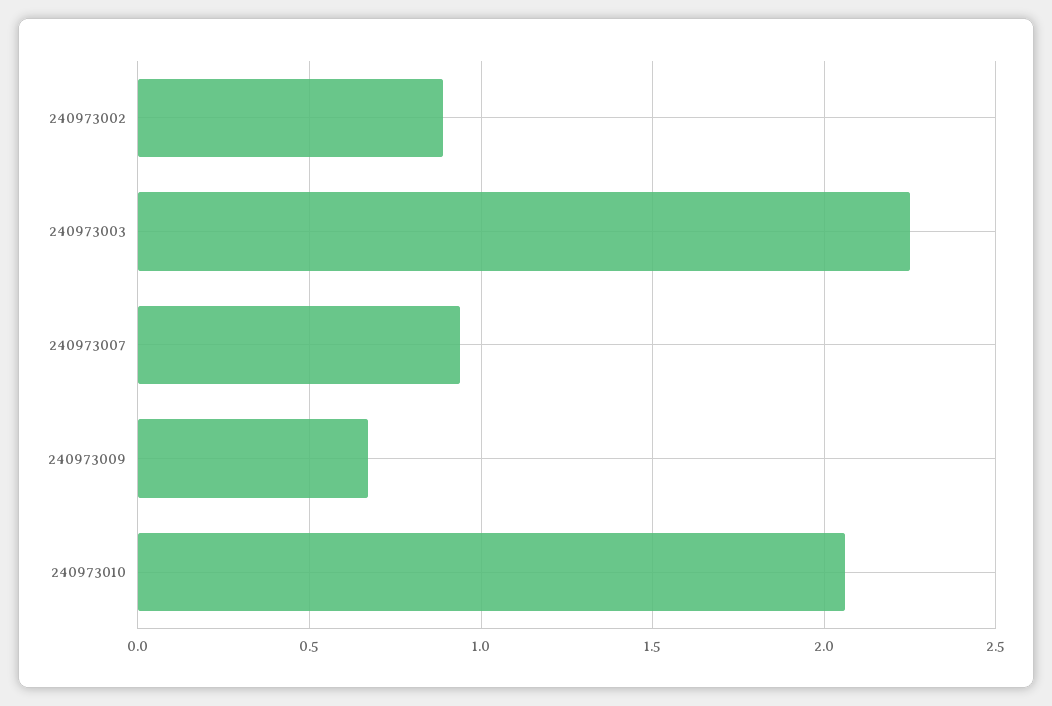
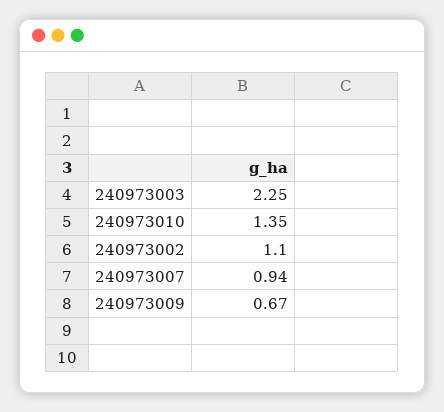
  {
-   "240973002": 0.9,
+   "240973002": 1.1,
    "240973003": 2.25,
    "240973007": 0.94,
    "240973009": 0.67,
-   "240973010": 2.05
+   "240973010": 1.35
  }

